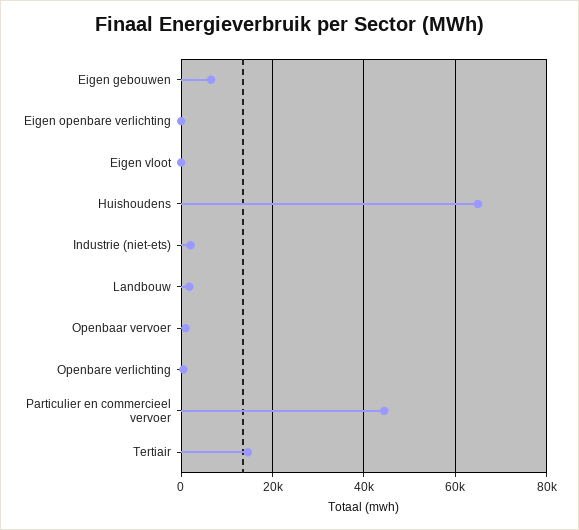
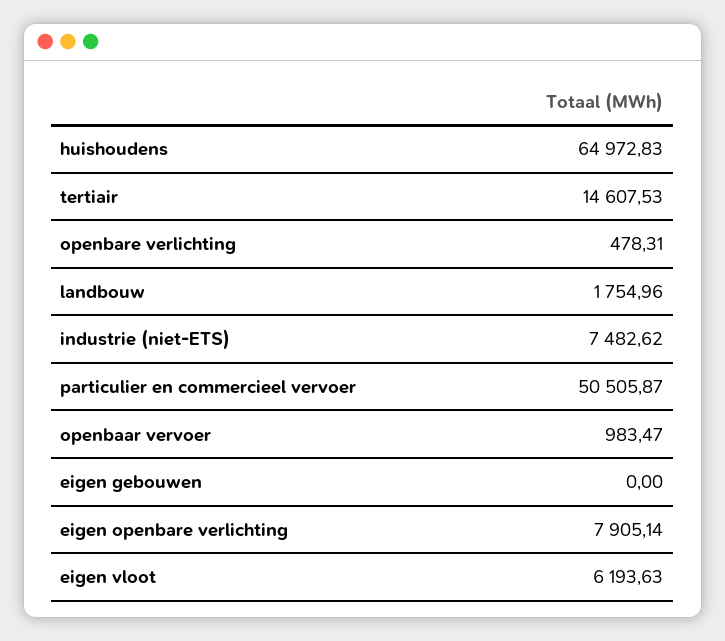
  {
-   "Eigen gebouwen": 6000,
+   "Eigen gebouwen": 0,
-   "Eigen openbare verlichting": 0,
+   "Eigen openbare verlichting": 7905.14,
-   "Eigen vloot": 0,
+   "Eigen vloot": 6193.63,
    "Huishoudens": 64972.83,
-   "Industrie (niet-ets)": 2000,
+   "Industrie (niet-ets)": 7482.62,
    "Landbouw": 1754.96,
    "Openbaar vervoer": 983.47,
    "Openbare verlichting": 478.31,
-   "Particulier en commercieel vervoer": 44000,
+   "Particulier en commercieel vervoer": 50505.87,
    "Tertiair": 14607.53
  }

